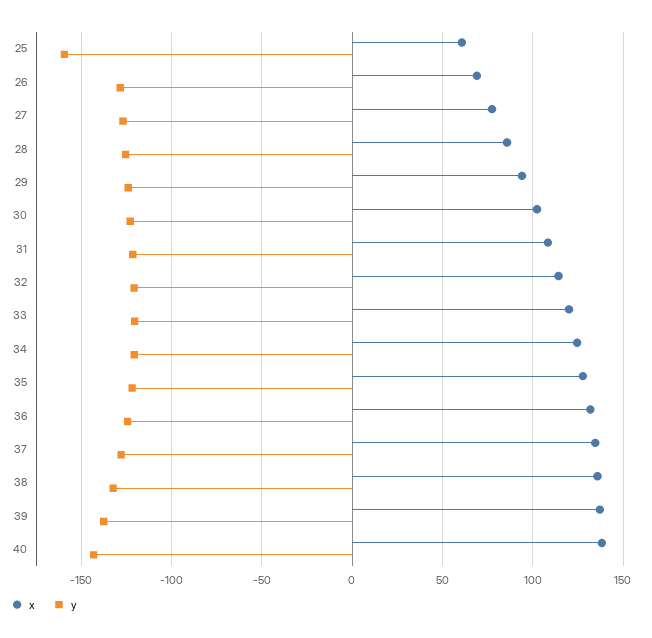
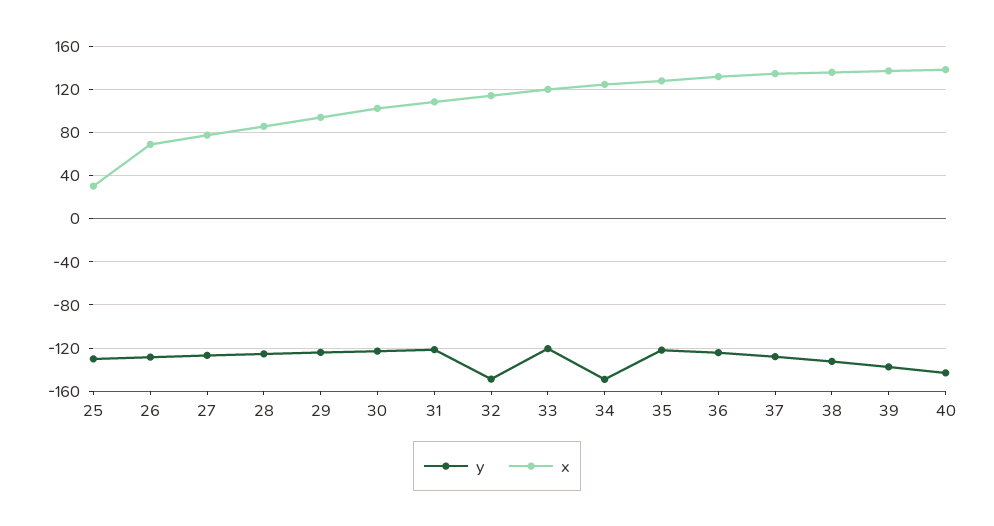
  {
    "x": {
-     "25": 60,
+     "25": 30,
      "26": 70,
      "27": 75,
      "28": 85,
      "29": 95,
      "30": 100,
      "31": 110,
      "32": 115,
      "33": 120,
      "34": 125,
      "35": 130,
      "36": 130,
      "37": 135,
      "38": 135,
      "39": 135,
      "40": 140
    },
    "y": {
-     "25": -160,
+     "25": -130,
      "26": -130,
      "27": -125,
      "28": -125,
      "29": -125,
      "30": -125,
      "31": -120,
-     "32": -120,
+     "32": -150,
      "33": -120,
-     "34": -120,
+     "34": -150,
      "35": -120,
      "36": -125,
      "37": -130,
      "38": -130,
      "39": -140,
      "40": -145
    }
  }

